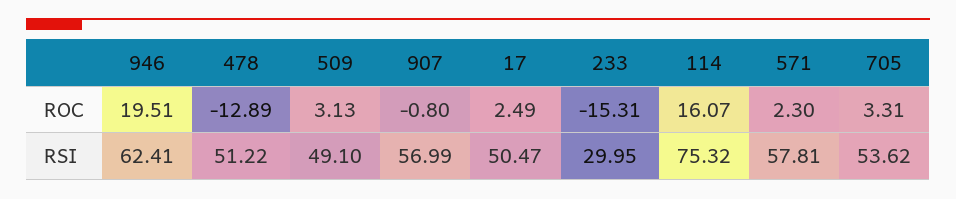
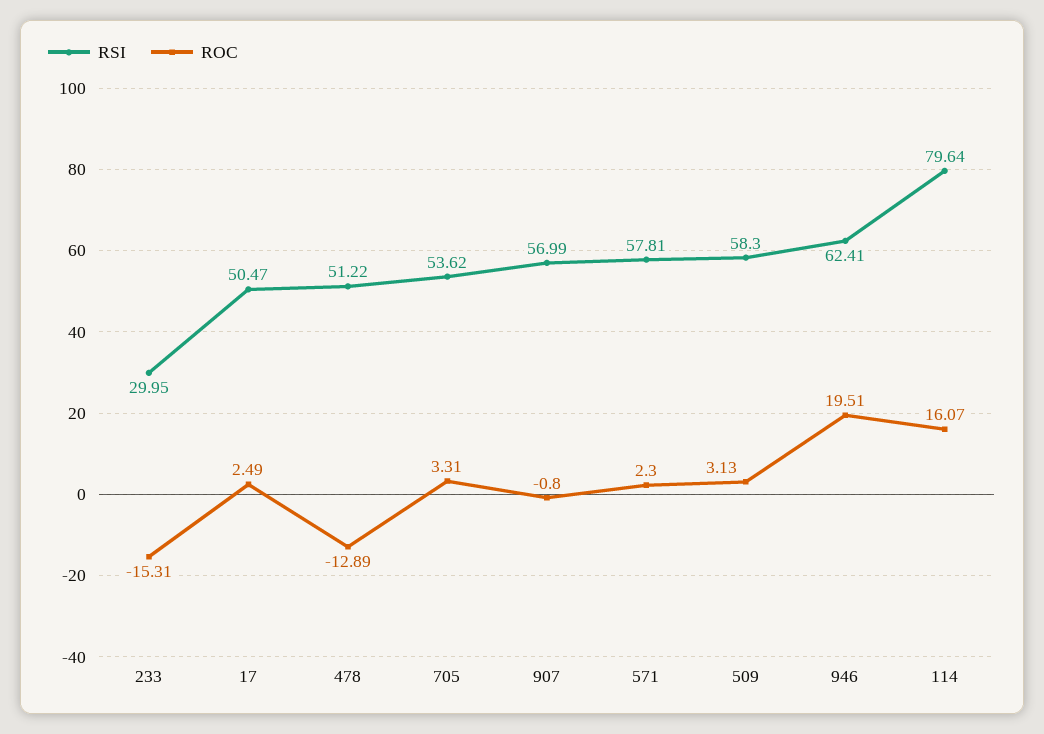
  {
    "ROC": {
      "946": 19.51,
      "478": -12.89,
      "509": 3.13,
      "907": -0.8,
      "17": 2.49,
      "233": -15.31,
      "114": 16.07,
      "571": 2.3,
      "705": 3.31
    },
    "RSI": {
      "946": 62.41,
      "478": 51.22,
-     "509": 49.1,
+     "509": 58.3,
      "907": 56.99,
      "17": 50.47,
      "233": 29.95,
-     "114": 75.32,
+     "114": 79.64,
      "571": 57.81,
      "705": 53.62
    }
  }

